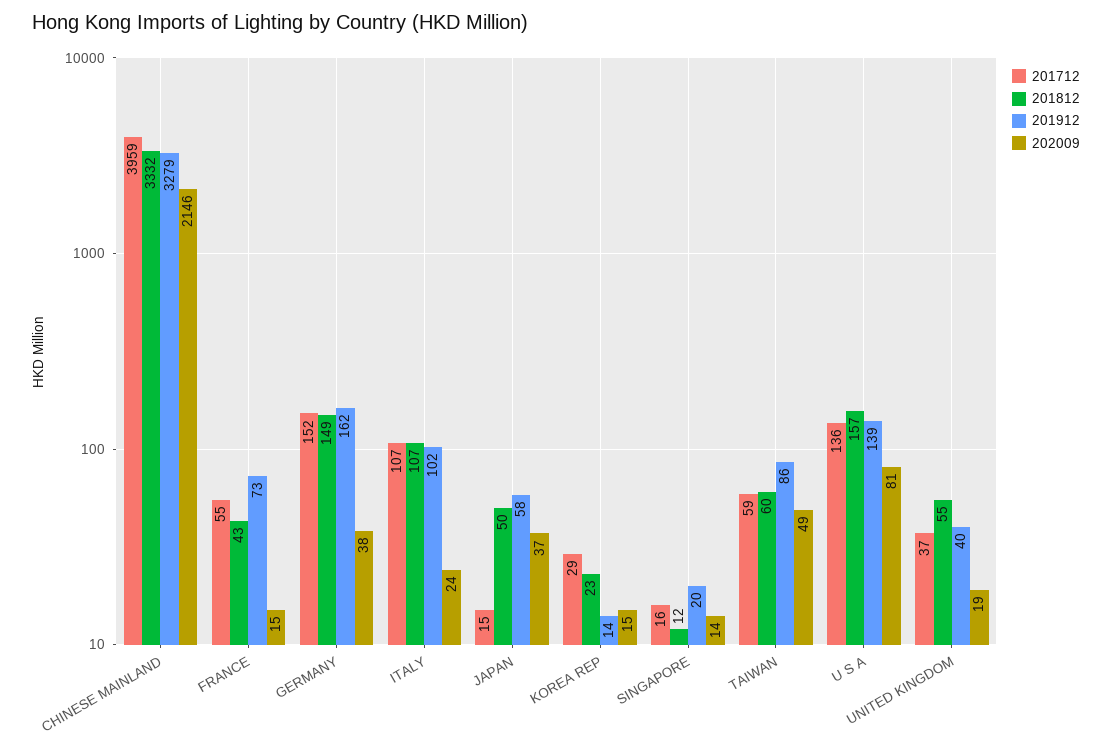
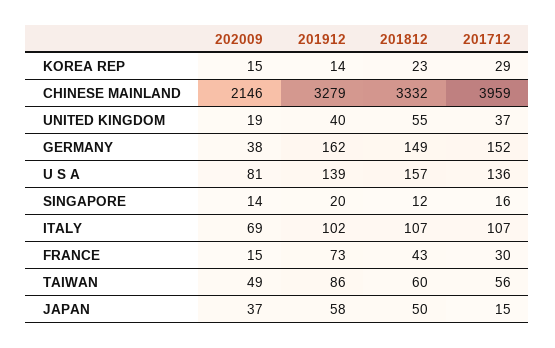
  {
    "201712": {
      "CHINESE MAINLAND": 3959,
-     "FRANCE": 55,
+     "FRANCE": 30,
      "GERMANY": 152,
      "ITALY": 107,
      "JAPAN": 15,
      "KOREA REP": 29,
      "SINGAPORE": 16,
-     "TAIWAN": 59,
+     "TAIWAN": 56,
      "U S A": 136,
      "UNITED KINGDOM": 37
    },
    "201812": {
      "CHINESE MAINLAND": 3332,
      "FRANCE": 43,
      "GERMANY": 149,
      "ITALY": 107,
      "JAPAN": 50,
      "KOREA REP": 23,
      "SINGAPORE": 12,
      "TAIWAN": 60,
      "U S A": 157,
      "UNITED KINGDOM": 55
    },
    "201912": {
      "CHINESE MAINLAND": 3279,
      "FRANCE": 73,
      "GERMANY": 162,
      "ITALY": 102,
      "JAPAN": 58,
      "KOREA REP": 14,
      "SINGAPORE": 20,
      "TAIWAN": 86,
      "U S A": 139,
      "UNITED KINGDOM": 40
    },
    "202009": {
      "CHINESE MAINLAND": 2146,
      "FRANCE": 15,
      "GERMANY": 38,
-     "ITALY": 24,
+     "ITALY": 69,
      "JAPAN": 37,
      "KOREA REP": 15,
      "SINGAPORE": 14,
      "TAIWAN": 49,
      "U S A": 81,
      "UNITED KINGDOM": 19
    }
  }

